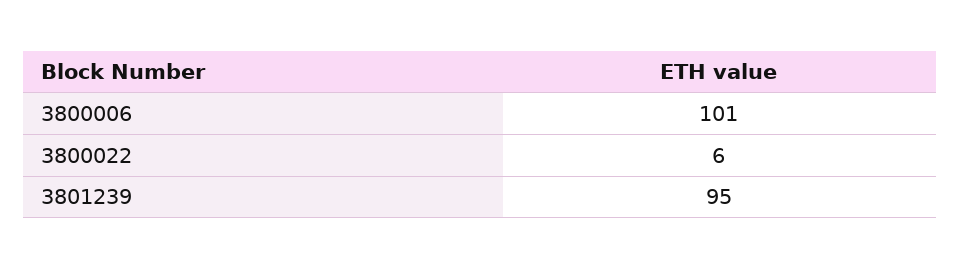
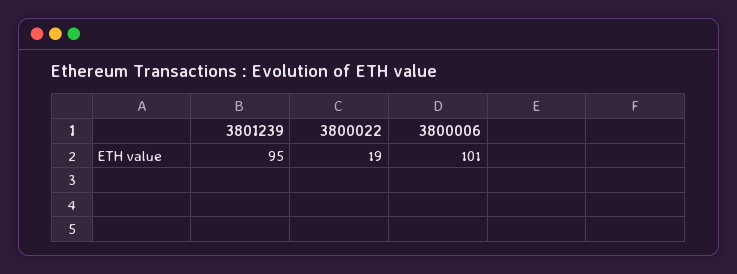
  {
    "3800006": 101,
-   "3800022": 6,
+   "3800022": 19,
    "3801239": 95
  }

